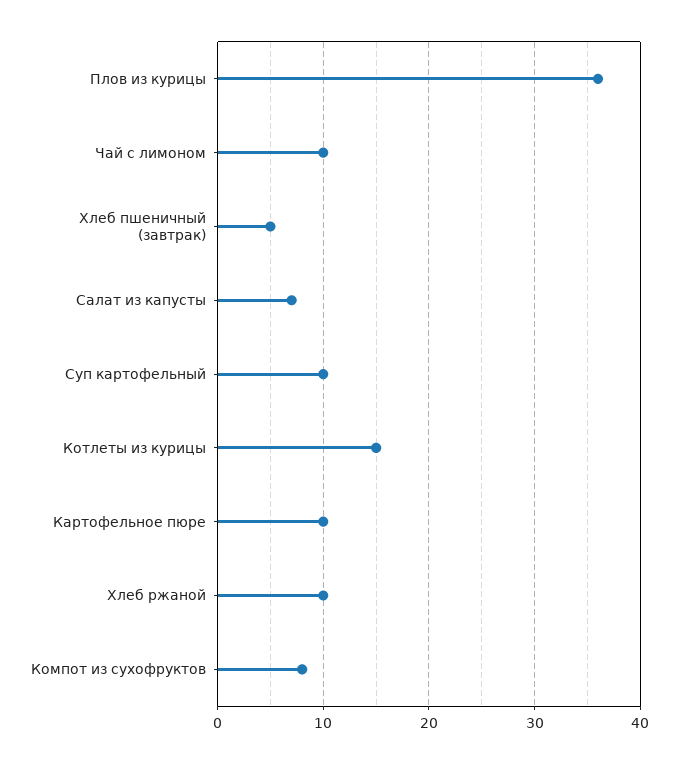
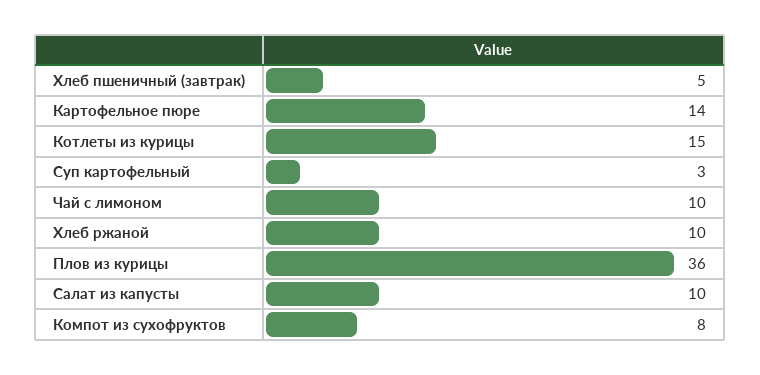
  {
    "Плов из курицы": 36,
    "Чай с лимоном": 10,
    "Хлеб пшеничный (завтрак)": 5,
-   "Салат из капусты": 7,
+   "Салат из капусты": 10,
-   "Суп картофельный": 10,
+   "Суп картофельный": 3,
    "Котлеты из курицы": 15,
-   "Картофельное пюре": 10,
+   "Картофельное пюре": 14,
    "Хлеб ржаной": 10,
    "Компот из сухофруктов": 8
  }

